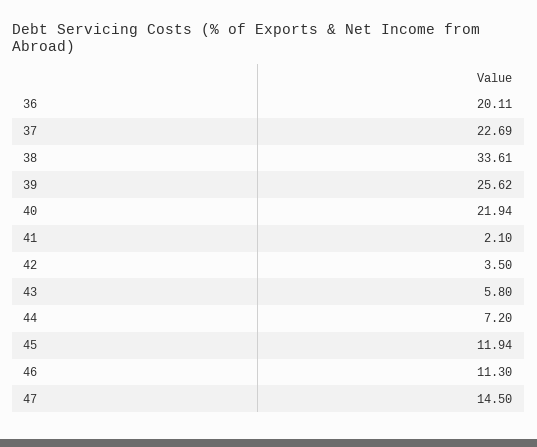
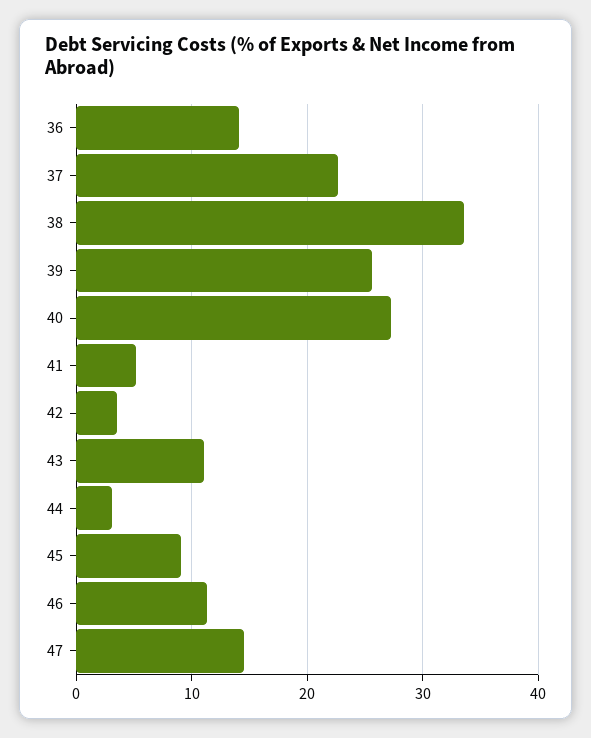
  {
-   "36": 20.11,
+   "36": 14,
    "37": 22.69,
    "38": 33.61,
    "39": 25.62,
-   "40": 21.94,
+   "40": 27,
-   "41": 2.1,
+   "41": 5,
    "42": 3.5,
-   "43": 5.8,
+   "43": 11,
-   "44": 7.2,
+   "44": 3,
-   "45": 11.94,
+   "45": 9,
    "46": 11.3,
    "47": 14.5
  }

